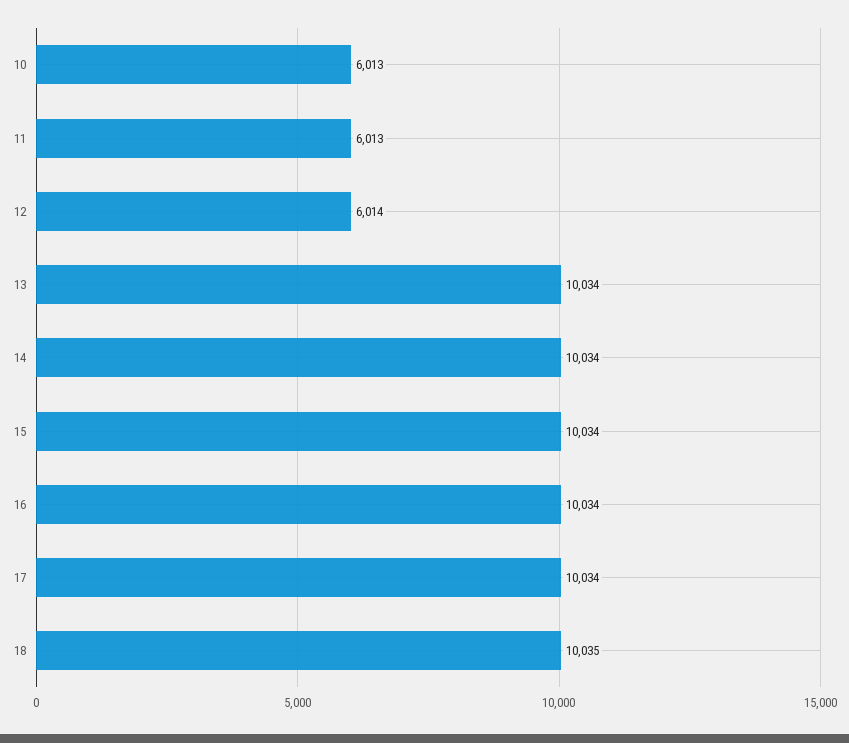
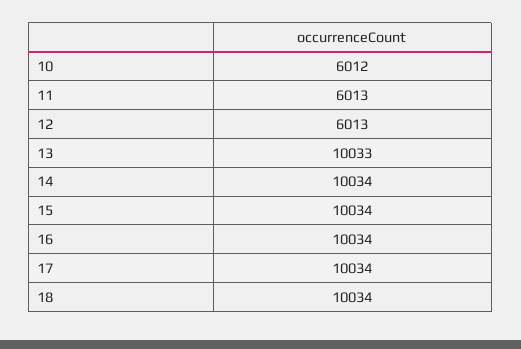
  {
-   "10": 6013,
+   "10": 6012,
    "11": 6013,
-   "12": 6014,
+   "12": 6013,
-   "13": 10034,
+   "13": 10033,
    "14": 10034,
    "15": 10034,
    "16": 10034,
    "17": 10034,
-   "18": 10035
+   "18": 10034
  }

